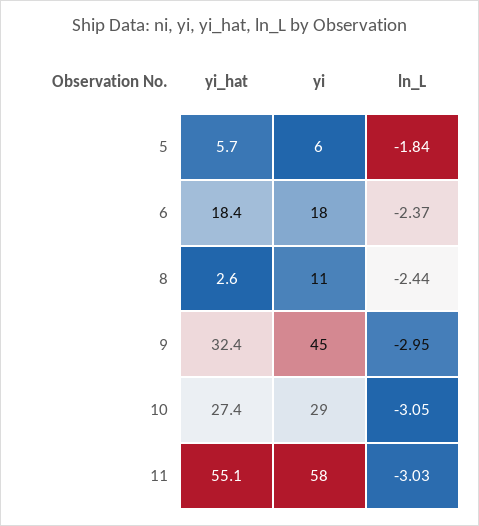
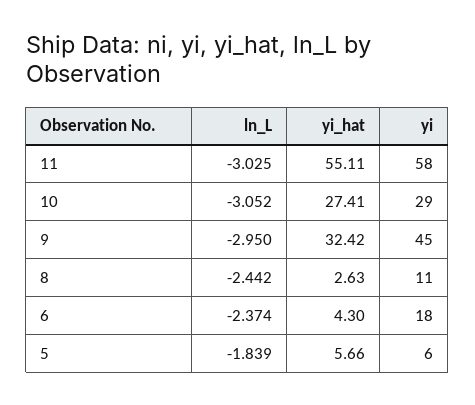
  {
    "yi_hat": {
      "5": 5.66,
-     "6": 18.4,
+     "6": 4.3,
      "8": 2.63,
      "9": 32.42,
      "10": 27.41,
      "11": 55.11
    },
    "yi": {
      "5": 6,
      "6": 18,
      "8": 11,
      "9": 45,
      "10": 29,
      "11": 58
    },
    "ln_L": {
      "5": -1.839,
      "6": -2.374,
      "8": -2.442,
      "9": -2.95,
      "10": -3.052,
      "11": -3.025
    }
  }

